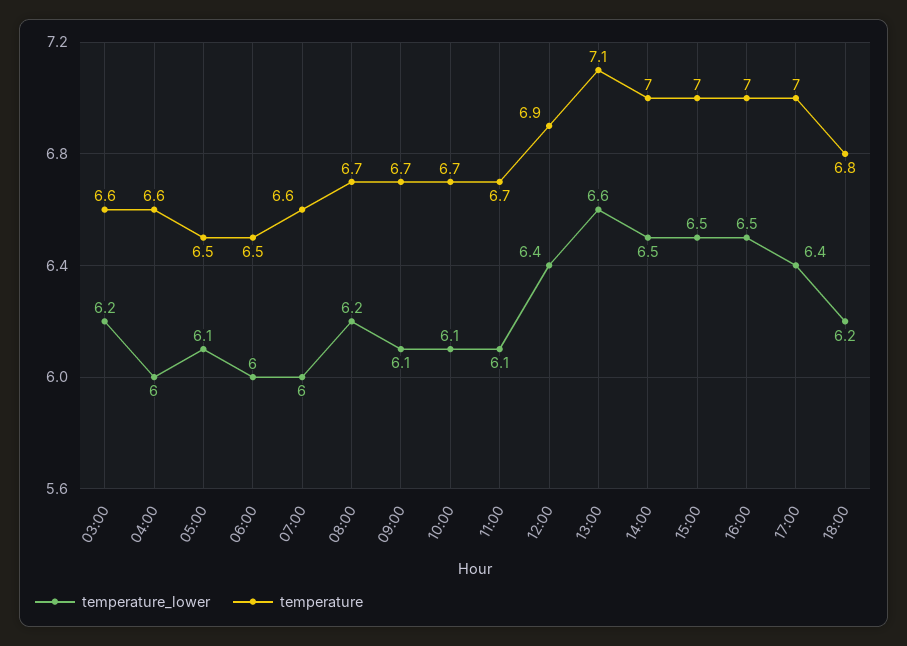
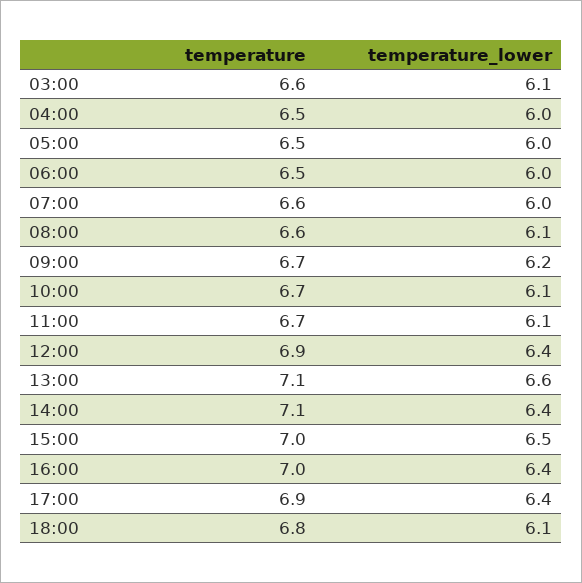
  {
    "temperature_lower": {
-     "03:00": 6.2,
+     "03:00": 6.1,
      "04:00": 6,
-     "05:00": 6.1,
+     "05:00": 6,
      "06:00": 6,
      "07:00": 6,
-     "08:00": 6.2,
+     "08:00": 6.1,
-     "09:00": 6.1,
+     "09:00": 6.2,
      "10:00": 6.1,
      "11:00": 6.1,
      "12:00": 6.4,
      "13:00": 6.6,
-     "14:00": 6.5,
+     "14:00": 6.4,
      "15:00": 6.5,
-     "16:00": 6.5,
+     "16:00": 6.4,
      "17:00": 6.4,
-     "18:00": 6.2
+     "18:00": 6.1
    },
    "temperature": {
      "03:00": 6.6,
-     "04:00": 6.6,
+     "04:00": 6.5,
      "05:00": 6.5,
      "06:00": 6.5,
      "07:00": 6.6,
-     "08:00": 6.7,
+     "08:00": 6.6,
      "09:00": 6.7,
      "10:00": 6.7,
      "11:00": 6.7,
      "12:00": 6.9,
      "13:00": 7.1,
-     "14:00": 7,
+     "14:00": 7.1,
      "15:00": 7,
      "16:00": 7,
-     "17:00": 7,
+     "17:00": 6.9,
      "18:00": 6.8
    }
  }

